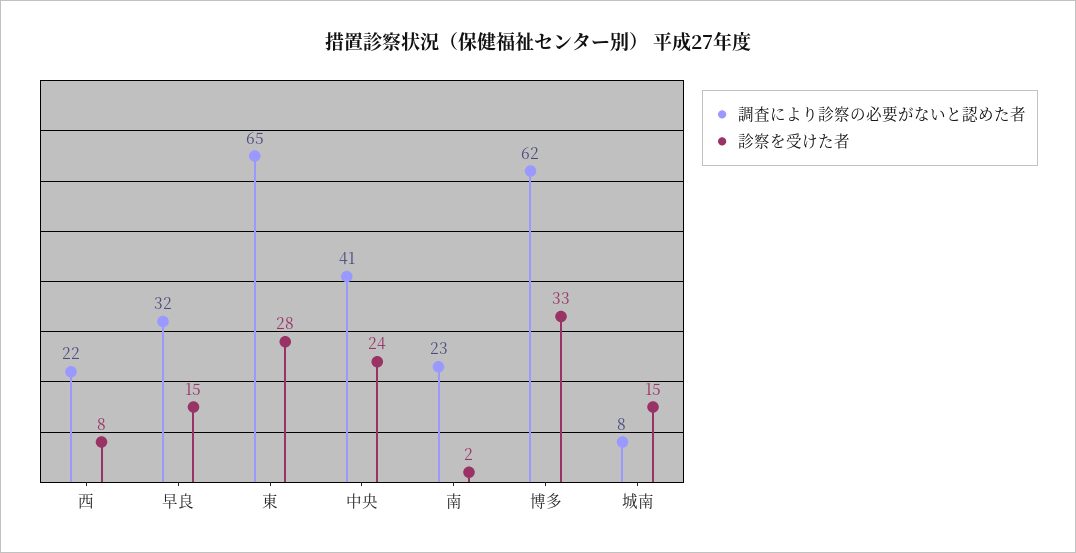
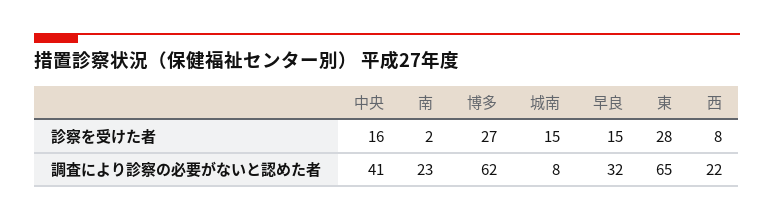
  {
    "調査により診察の必要がないと認めた者": {
      "西": 22,
      "早良": 32,
      "東": 65,
      "中央": 41,
      "南": 23,
      "博多": 62,
      "城南": 8
    },
    "診察を受けた者": {
      "西": 8,
      "早良": 15,
      "東": 28,
-     "中央": 24,
+     "中央": 16,
      "南": 2,
-     "博多": 33,
+     "博多": 27,
      "城南": 15
    }
  }

